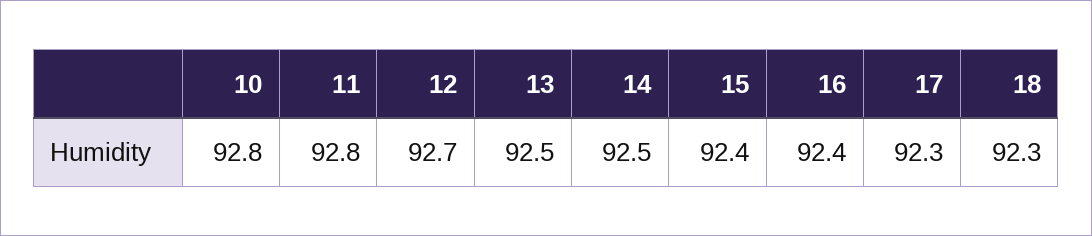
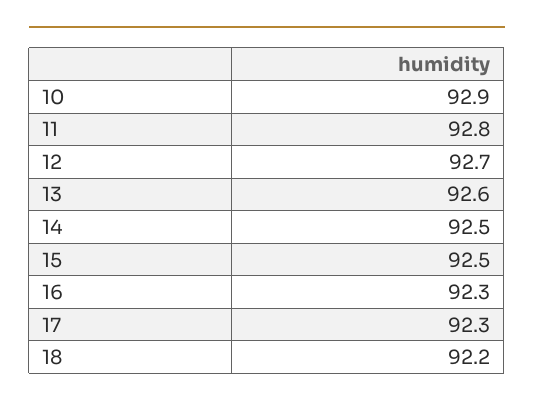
  {
-   "10": 92.8,
+   "10": 92.9,
    "11": 92.8,
    "12": 92.7,
-   "13": 92.5,
+   "13": 92.6,
    "14": 92.5,
-   "15": 92.4,
+   "15": 92.5,
-   "16": 92.4,
+   "16": 92.3,
    "17": 92.3,
-   "18": 92.3
+   "18": 92.2
  }

